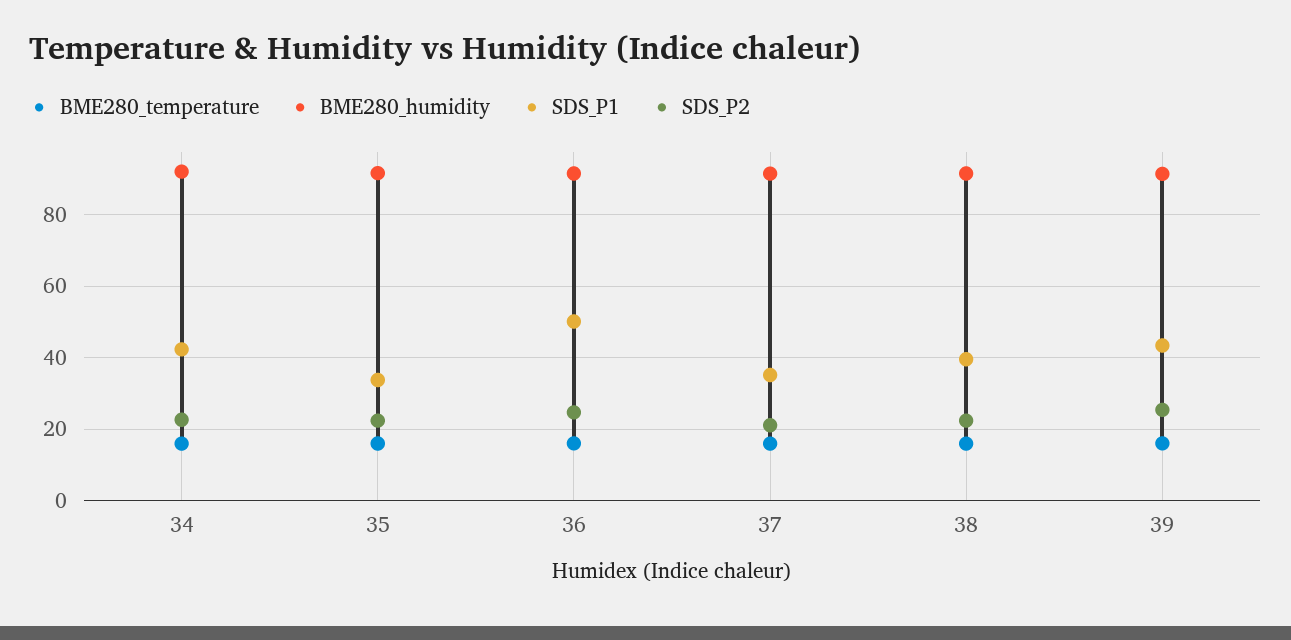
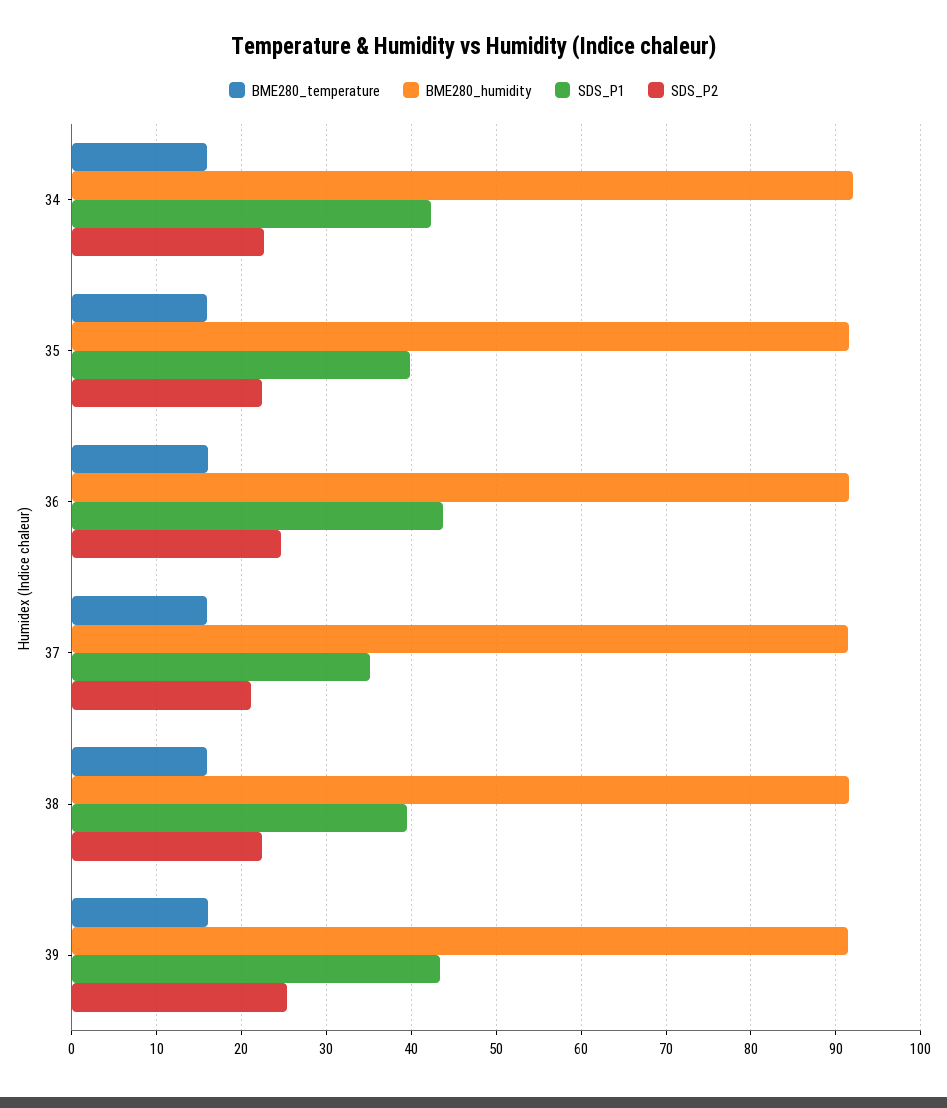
  {
    "BME280_temperature": {
      "34": 16,
      "35": 16,
      "36": 16,
      "37": 16,
      "38": 16,
      "39": 16
    },
    "BME280_humidity": {
      "34": 92,
      "35": 92,
      "36": 92,
      "37": 91,
      "38": 92,
      "39": 91
    },
    "SDS_P1": {
      "34": 42,
-     "35": 34,
+     "35": 40,
-     "36": 50,
+     "36": 44,
      "37": 35,
      "38": 40,
      "39": 43
    },
    "SDS_P2": {
      "34": 23,
      "35": 22,
      "36": 25,
      "37": 21,
      "38": 22,
      "39": 25
    }
  }

